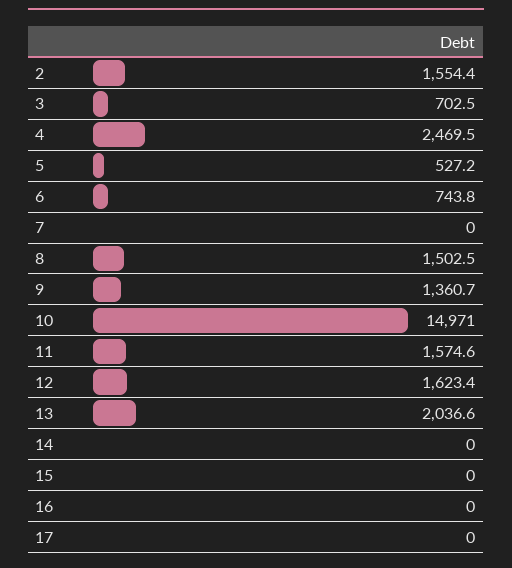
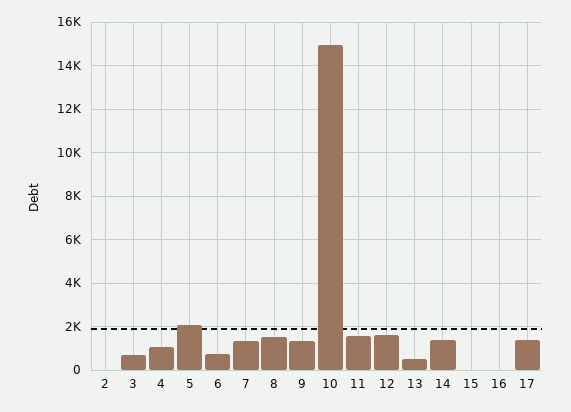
  {
-   "2": 1554.4,
+   "2": 0,
    "3": 702.5,
-   "4": 2469.5,
+   "4": 1000,
-   "5": 527.2,
+   "5": 2000,
    "6": 743.8,
-   "7": 0,
+   "7": 1500,
    "8": 1502.5,
    "9": 1360.7,
    "10": 14971,
    "11": 1574.6,
    "12": 1623.4,
-   "13": 2036.6,
+   "13": 500,
-   "14": 0,
+   "14": 1500,
    "15": 0,
    "16": 0,
-   "17": 0
+   "17": 1500
  }

